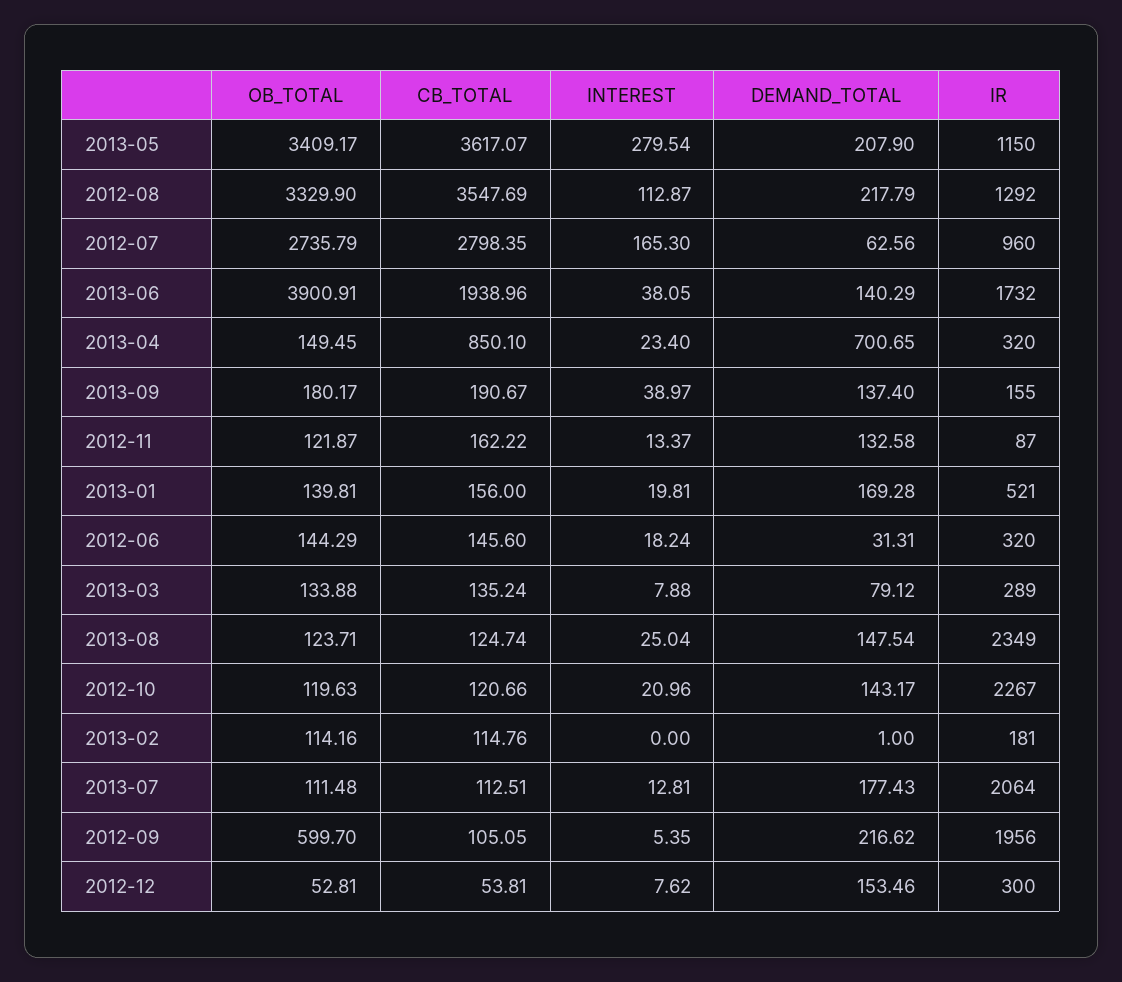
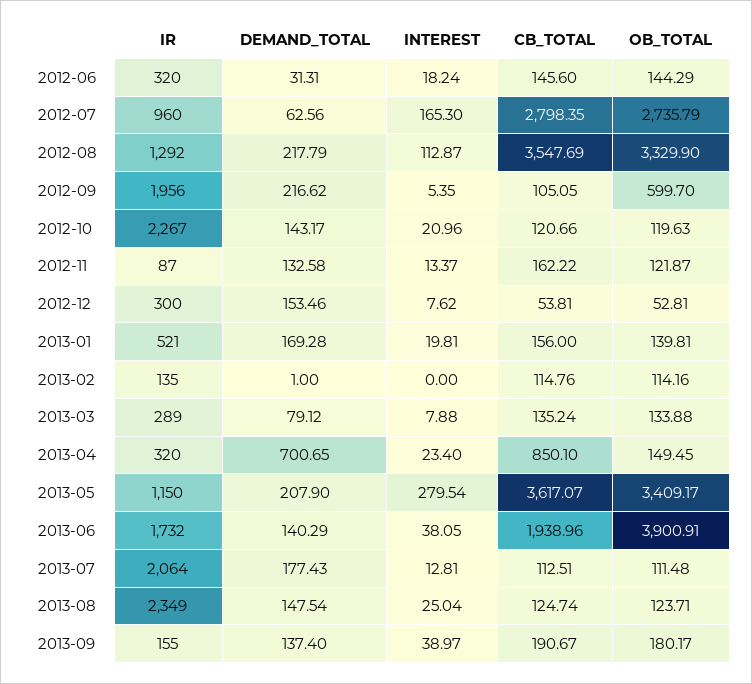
  {
    "OB_TOTAL": {
      "2013-05": 3409.17,
      "2012-08": 3329.9,
      "2012-07": 2735.79,
      "2013-06": 3900.91,
      "2013-04": 149.45,
      "2013-09": 180.17,
      "2012-11": 121.87,
      "2013-01": 139.81,
      "2012-06": 144.29,
      "2013-03": 133.88,
      "2013-08": 123.71,
      "2012-10": 119.63,
      "2013-02": 114.16,
      "2013-07": 111.48,
      "2012-09": 599.7,
      "2012-12": 52.81
    },
    "CB_TOTAL": {
      "2013-05": 3617.07,
      "2012-08": 3547.69,
      "2012-07": 2798.35,
      "2013-06": 1938.96,
      "2013-04": 850.1,
      "2013-09": 190.67,
      "2012-11": 162.22,
      "2013-01": 156,
      "2012-06": 145.6,
      "2013-03": 135.24,
      "2013-08": 124.74,
      "2012-10": 120.66,
      "2013-02": 114.76,
      "2013-07": 112.51,
      "2012-09": 105.05,
      "2012-12": 53.81
    },
    "INTEREST": {
      "2013-05": 279.54,
      "2012-08": 112.87,
      "2012-07": 165.3,
      "2013-06": 38.05,
      "2013-04": 23.4,
      "2013-09": 38.97,
      "2012-11": 13.37,
      "2013-01": 19.81,
      "2012-06": 18.24,
      "2013-03": 7.88,
      "2013-08": 25.04,
      "2012-10": 20.96,
      "2013-02": 0,
      "2013-07": 12.81,
      "2012-09": 5.35,
      "2012-12": 7.62
    },
    "DEMAND_TOTAL": {
      "2013-05": 207.9,
      "2012-08": 217.79,
      "2012-07": 62.56,
      "2013-06": 140.29,
      "2013-04": 700.65,
      "2013-09": 137.4,
      "2012-11": 132.58,
      "2013-01": 169.28,
      "2012-06": 31.31,
      "2013-03": 79.12,
      "2013-08": 147.54,
      "2012-10": 143.17,
      "2013-02": 1,
      "2013-07": 177.43,
      "2012-09": 216.62,
      "2012-12": 153.46
    },
    "IR": {
      "2013-05": 1150,
      "2012-08": 1292,
      "2012-07": 960,
      "2013-06": 1732,
      "2013-04": 320,
      "2013-09": 155,
      "2012-11": 87,
      "2013-01": 521,
      "2012-06": 320,
      "2013-03": 289,
      "2013-08": 2349,
      "2012-10": 2267,
-     "2013-02": 181,
+     "2013-02": 135,
      "2013-07": 2064,
      "2012-09": 1956,
      "2012-12": 300
    }
  }

